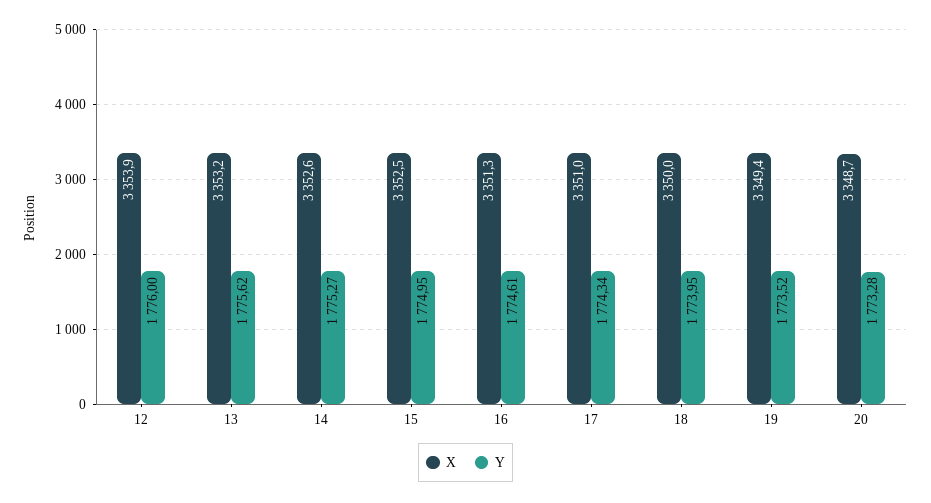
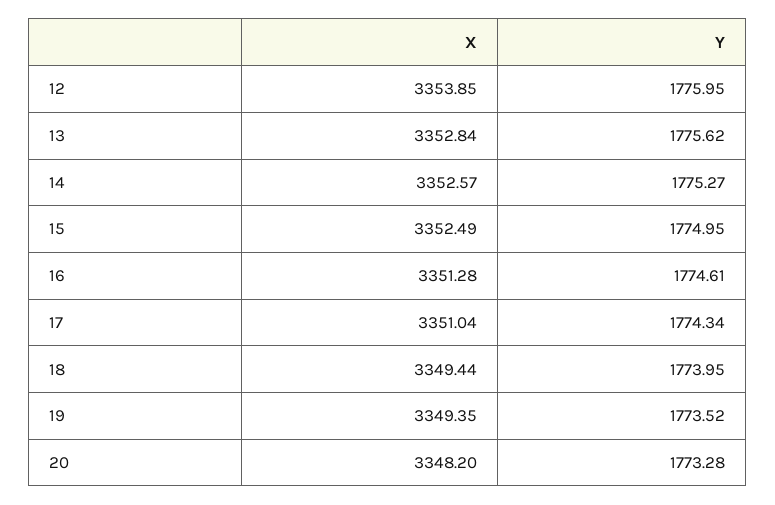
  {
    "X": {
      "12": 3353.85,
-     "13": 3353.2,
+     "13": 3352.84,
      "14": 3352.57,
      "15": 3352.49,
      "16": 3351.28,
      "17": 3351.04,
-     "18": 3350,
+     "18": 3349.44,
      "19": 3349.35,
-     "20": 3348.7
+     "20": 3348.2
    },
    "Y": {
-     "12": 1776,
+     "12": 1775.95,
      "13": 1775.62,
      "14": 1775.27,
      "15": 1774.95,
      "16": 1774.61,
      "17": 1774.34,
      "18": 1773.95,
      "19": 1773.52,
      "20": 1773.28
    }
  }

